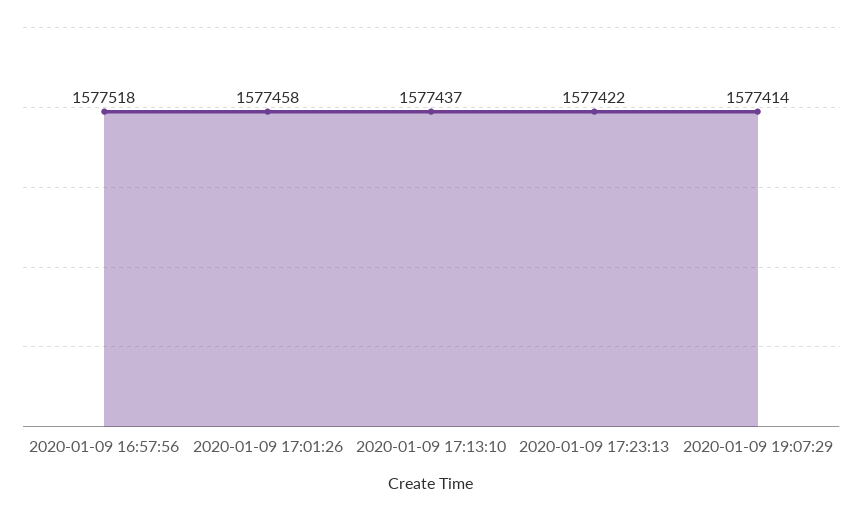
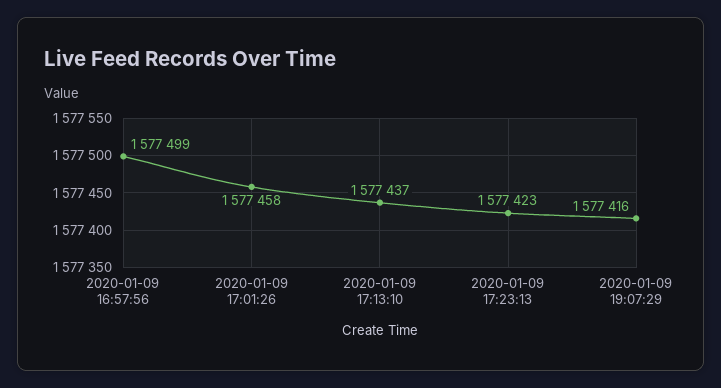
  {
-   "2020-01-09 16:57:56": 1577518,
+   "2020-01-09 16:57:56": 1577499,
    "2020-01-09 17:01:26": 1577458,
    "2020-01-09 17:13:10": 1577437,
-   "2020-01-09 17:23:13": 1577422,
+   "2020-01-09 17:23:13": 1577423,
-   "2020-01-09 19:07:29": 1577414
+   "2020-01-09 19:07:29": 1577416
  }

